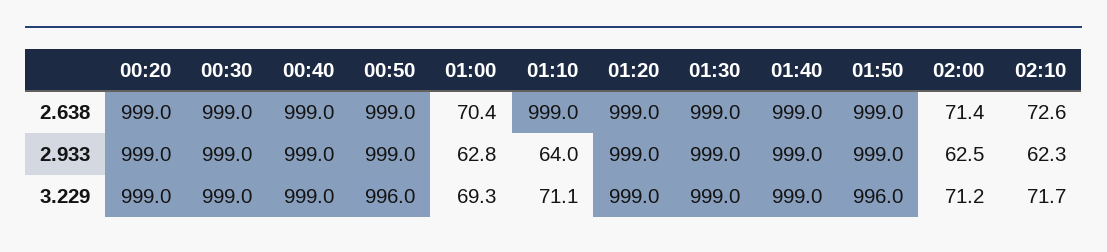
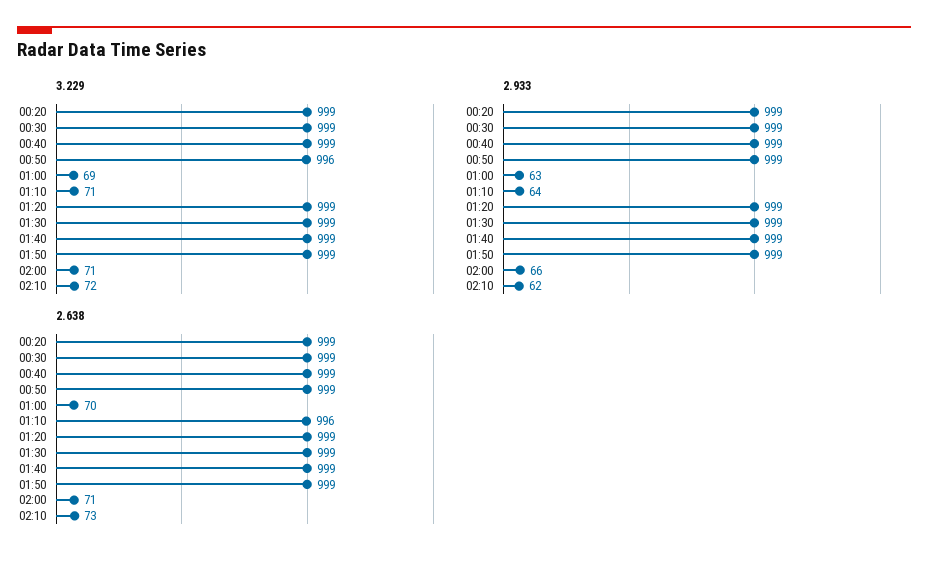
  {
    "2.638": {
      "00:20": 999,
      "00:30": 999,
      "00:40": 999,
      "00:50": 999,
      "01:00": 70.4,
-     "01:10": 999,
+     "01:10": 996,
      "01:20": 999,
      "01:30": 999,
      "01:40": 999,
      "01:50": 999,
      "02:00": 71.4,
      "02:10": 72.6
    },
    "2.933": {
      "00:20": 999,
      "00:30": 999,
      "00:40": 999,
      "00:50": 999,
      "01:00": 62.8,
      "01:10": 64,
      "01:20": 999,
      "01:30": 999,
      "01:40": 999,
      "01:50": 999,
-     "02:00": 62.5,
+     "02:00": 66,
      "02:10": 62.3
    },
    "3.229": {
      "00:20": 999,
      "00:30": 999,
      "00:40": 999,
      "00:50": 996,
      "01:00": 69.3,
      "01:10": 71.1,
      "01:20": 999,
      "01:30": 999,
      "01:40": 999,
-     "01:50": 996,
+     "01:50": 999,
      "02:00": 71.2,
      "02:10": 71.7
    }
  }

